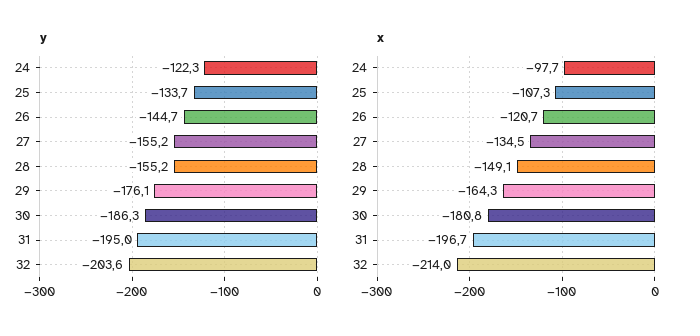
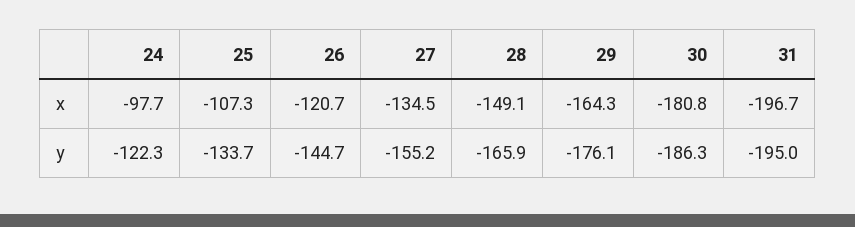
  {
    "y": {
      "24": -122.3,
      "25": -133.7,
      "26": -144.7,
      "27": -155.2,
-     "28": -155.2,
+     "28": -165.9,
      "29": -176.1,
      "30": -186.3,
-     "31": -195,
+     "31": -195
-     "32": -203.6
    },
    "x": {
      "24": -97.7,
      "25": -107.3,
      "26": -120.7,
      "27": -134.5,
      "28": -149.1,
      "29": -164.3,
      "30": -180.8,
-     "31": -196.7,
+     "31": -196.7
-     "32": -214
    }
  }

